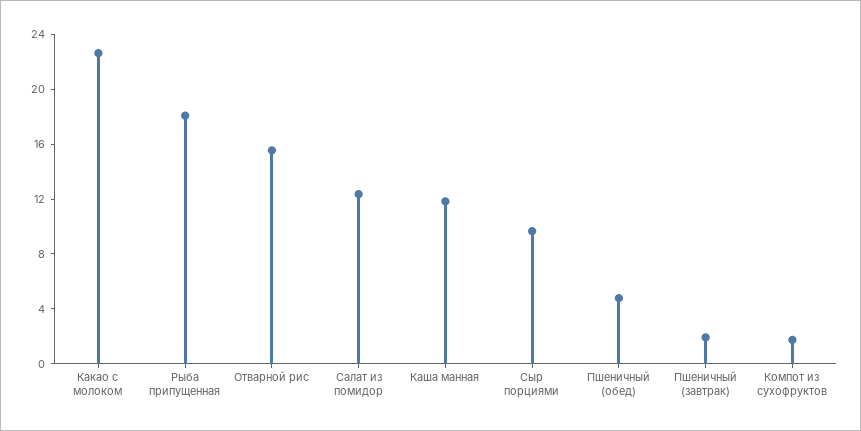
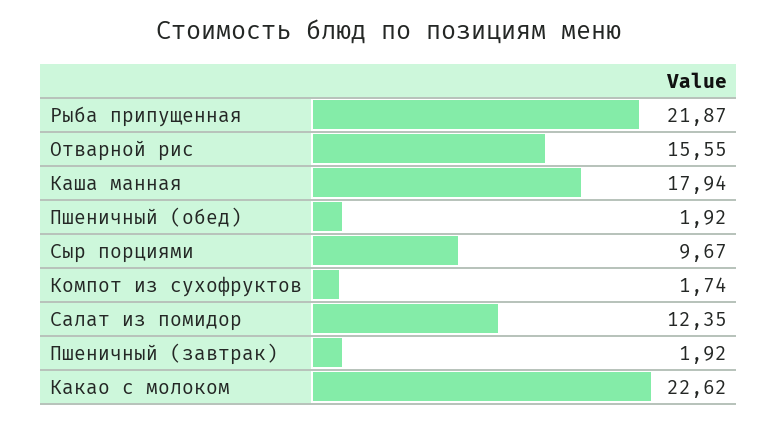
  {
    "Какао с молоком": 22.62,
-   "Рыба припущенная": 18,
+   "Рыба припущенная": 21.87,
    "Отварной рис": 15.55,
    "Салат из помидор": 12.35,
-   "Каша манная": 12,
+   "Каша манная": 17.94,
    "Сыр порциями": 9.67,
-   "Пшеничный (обед)": 5,
+   "Пшеничный (обед)": 1.92,
    "Пшеничный (завтрак)": 1.92,
    "Компот из сухофруктов": 1.74
  }

